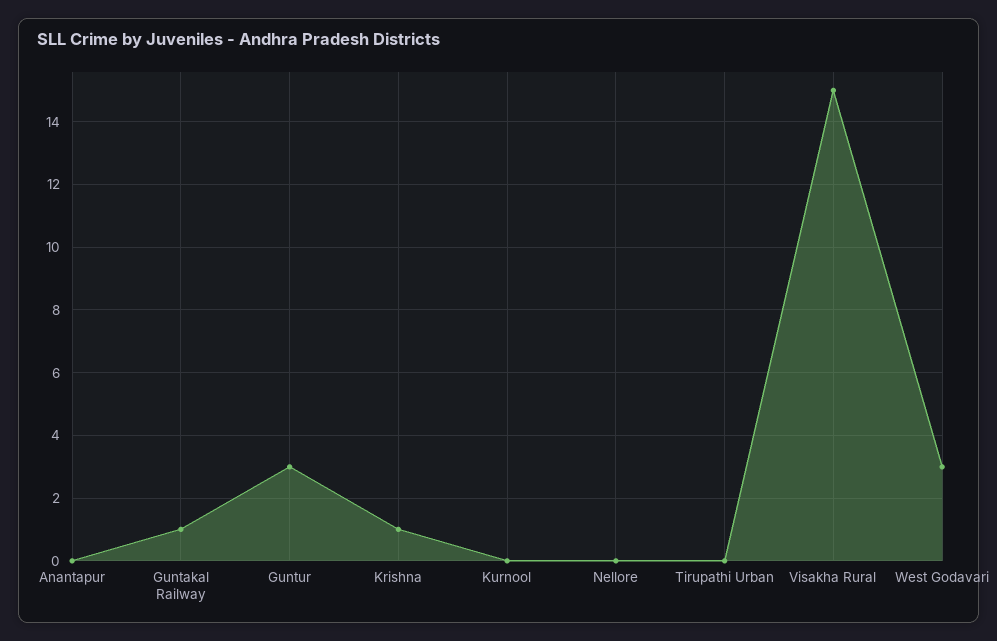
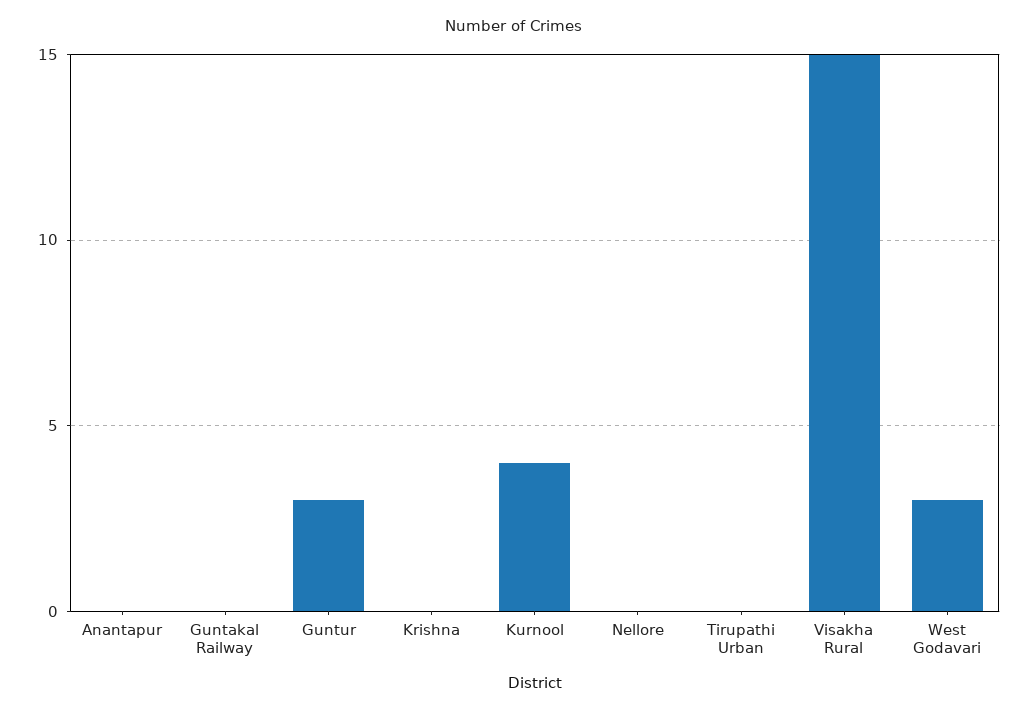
  {
    "Anantapur": 0,
-   "Guntakal Railway": 1,
+   "Guntakal Railway": 0,
    "Guntur": 3,
-   "Krishna": 1,
+   "Krishna": 0,
-   "Kurnool": 0,
+   "Kurnool": 4,
    "Nellore": 0,
    "Tirupathi Urban": 0,
    "Visakha Rural": 15,
    "West Godavari": 3
  }

